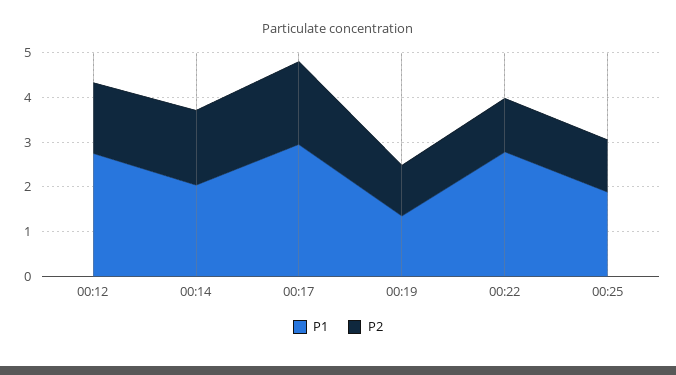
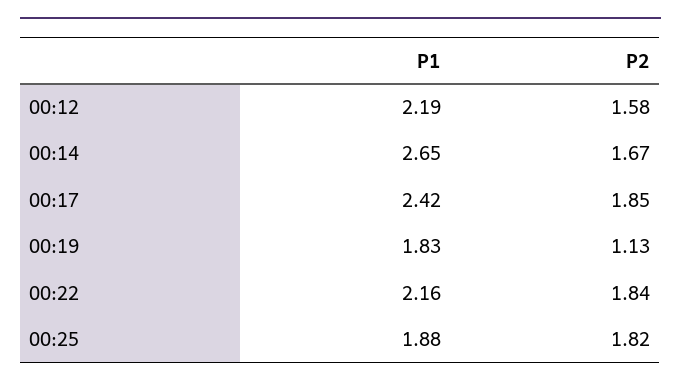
  {
    "P1": {
-     "00:12": 2.8,
+     "00:12": 2.19,
-     "00:14": 2,
+     "00:14": 2.65,
-     "00:17": 3,
+     "00:17": 2.42,
-     "00:19": 1.4,
+     "00:19": 1.83,
-     "00:22": 2.8,
+     "00:22": 2.16,
      "00:25": 1.88
    },
    "P2": {
      "00:12": 1.58,
      "00:14": 1.67,
      "00:17": 1.85,
      "00:19": 1.13,
-     "00:22": 1.2,
+     "00:22": 1.84,
-     "00:25": 1.2
+     "00:25": 1.82
    }
  }

